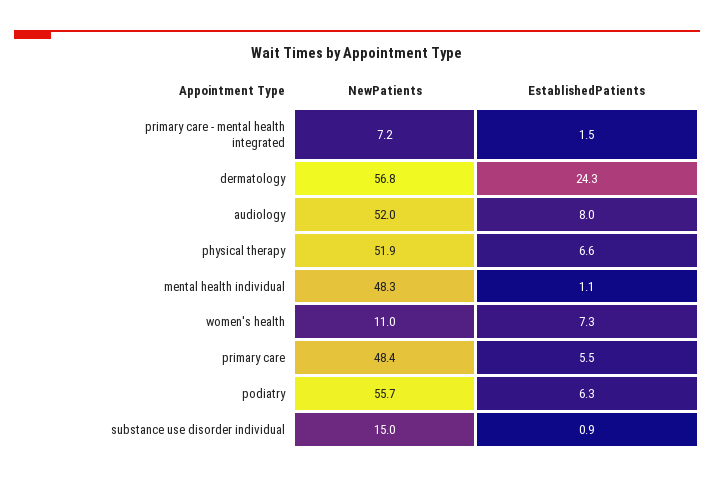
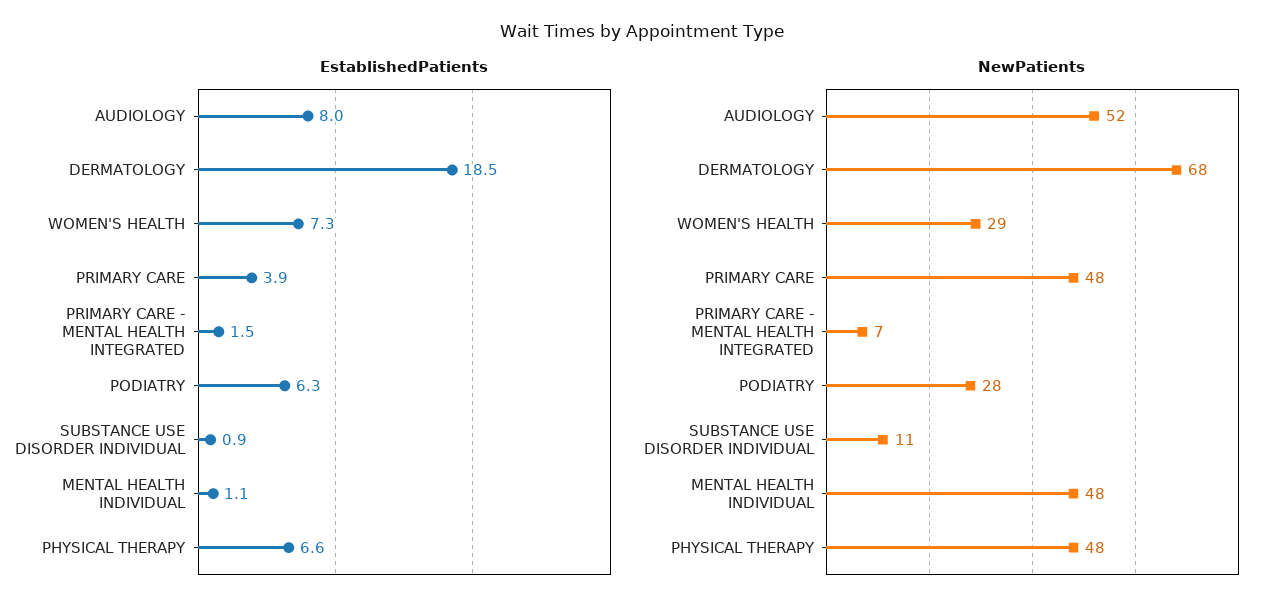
  {
    "NewPatients": {
      "primary care - mental health integrated": 7.2,
-     "dermatology": 56.8,
+     "dermatology": 68,
      "audiology": 52,
-     "physical therapy": 51.9,
+     "physical therapy": 48,
      "mental health individual": 48.3,
-     "women's health": 11,
+     "women's health": 29,
      "primary care": 48.4,
-     "podiatry": 55.7,
+     "podiatry": 28,
-     "substance use disorder individual": 15
+     "substance use disorder individual": 11
    },
    "EstablishedPatients": {
      "primary care - mental health integrated": 1.5,
-     "dermatology": 24.3,
+     "dermatology": 18.5,
      "audiology": 8,
      "physical therapy": 6.6,
      "mental health individual": 1.1,
      "women's health": 7.3,
-     "primary care": 5.5,
+     "primary care": 3.9,
      "podiatry": 6.3,
      "substance use disorder individual": 0.9
    }
  }

